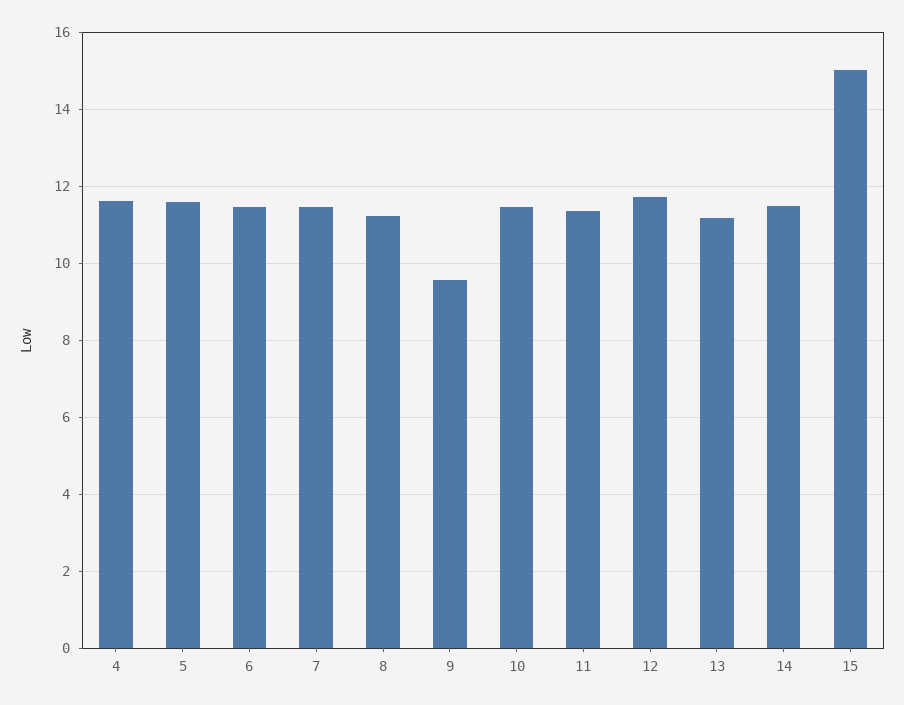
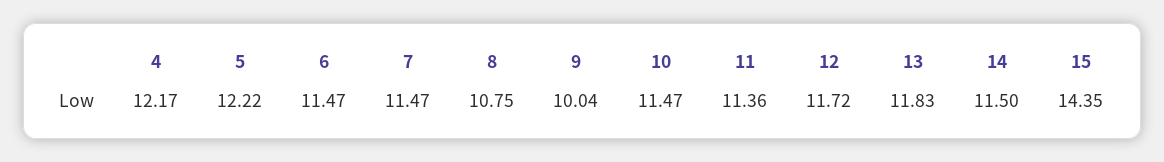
  {
-   "4": 11.6,
+   "4": 12.17,
-   "5": 11.6,
+   "5": 12.22,
    "6": 11.47,
    "7": 11.47,
-   "8": 11.2,
+   "8": 10.75,
-   "9": 9.6,
+   "9": 10.04,
    "10": 11.47,
    "11": 11.36,
    "12": 11.72,
-   "13": 11.2,
+   "13": 11.83,
    "14": 11.5,
-   "15": 15
+   "15": 14.35
  }

